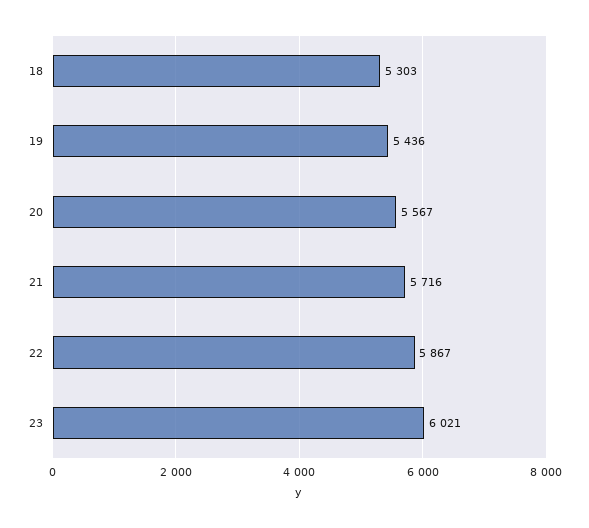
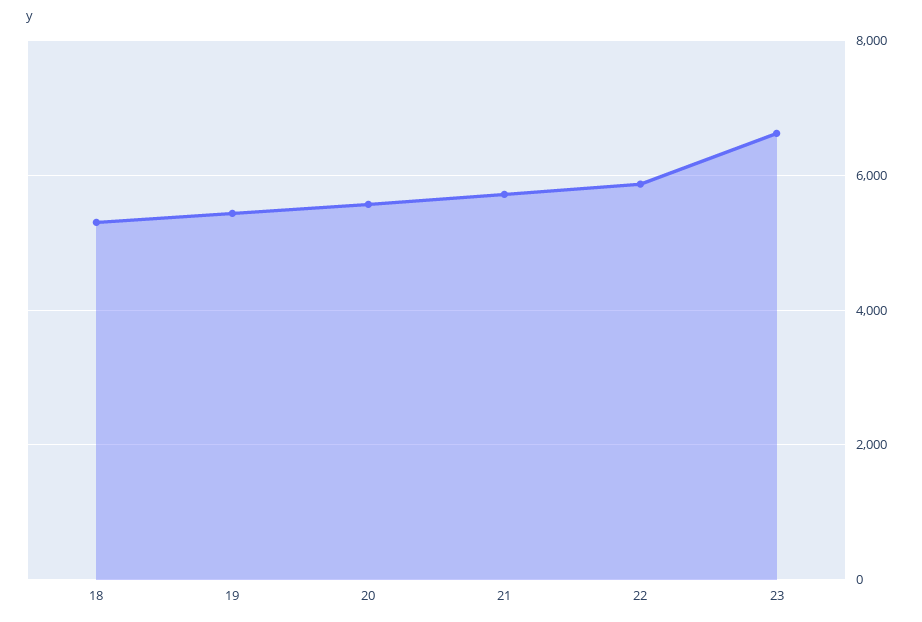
  {
    "18": 5303,
    "19": 5436,
    "20": 5567,
    "21": 5716,
    "22": 5867,
-   "23": 6021
+   "23": 6600
  }

